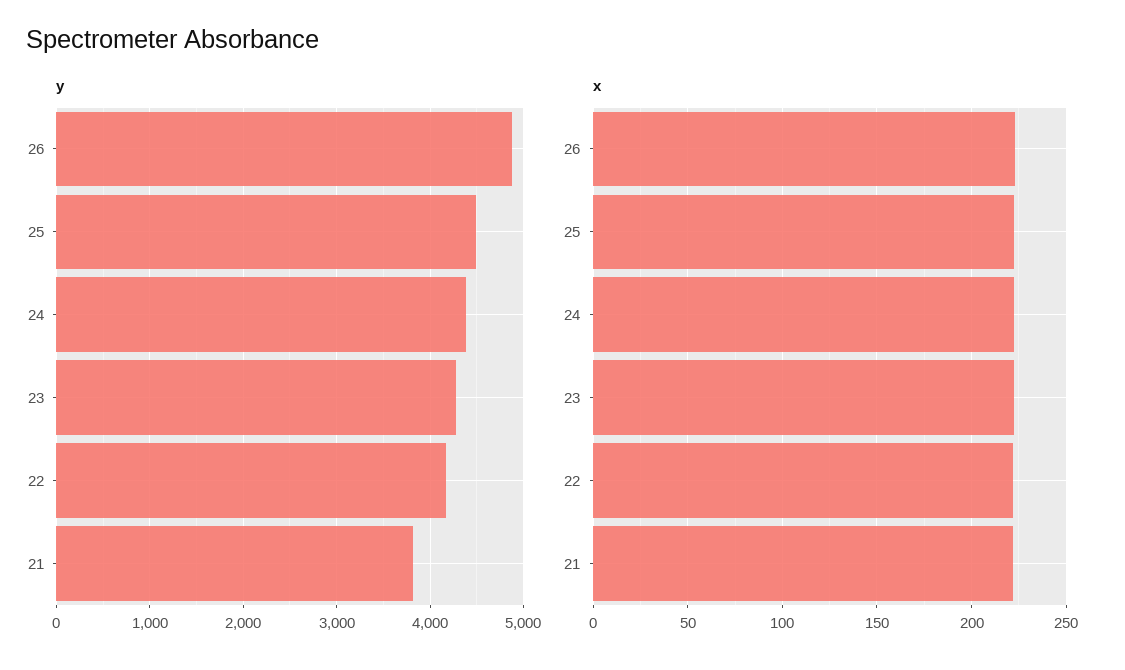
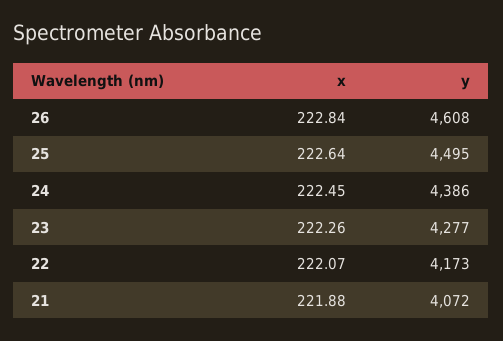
  {
    "y": {
-     "26": 4900,
+     "26": 4608,
      "25": 4495,
      "24": 4386,
      "23": 4277,
      "22": 4173,
-     "21": 3800
+     "21": 4072
    },
    "x": {
      "26": 222.84,
      "25": 222.64,
      "24": 222.45,
      "23": 222.26,
      "22": 222.07,
      "21": 221.88
    }
  }

